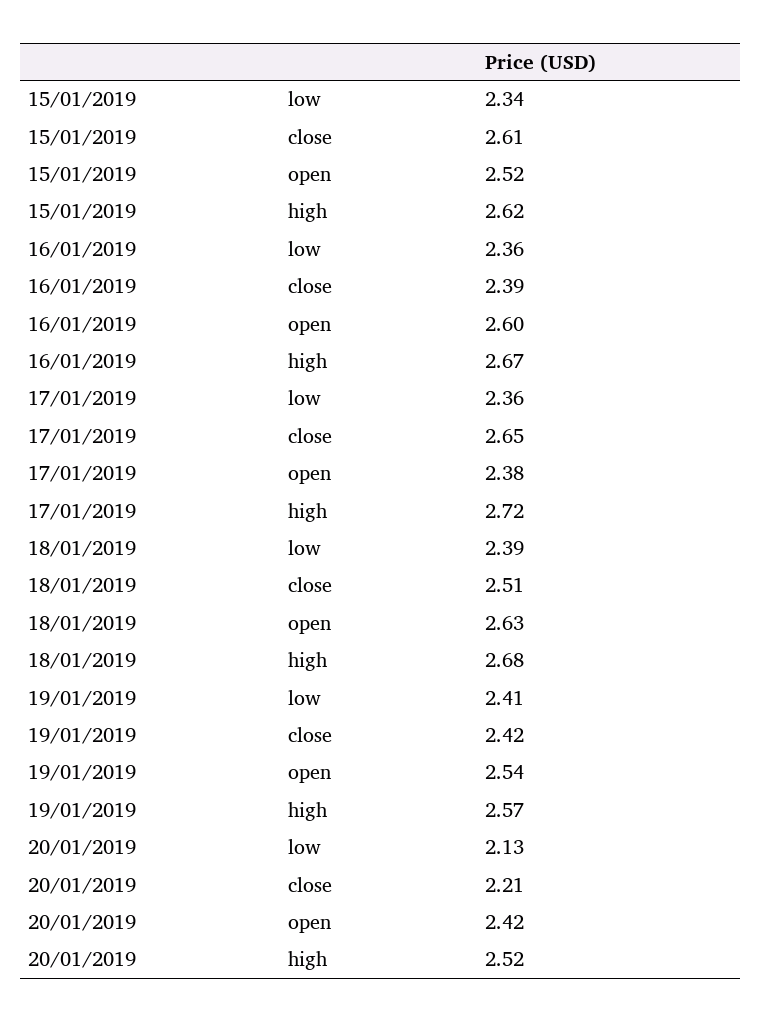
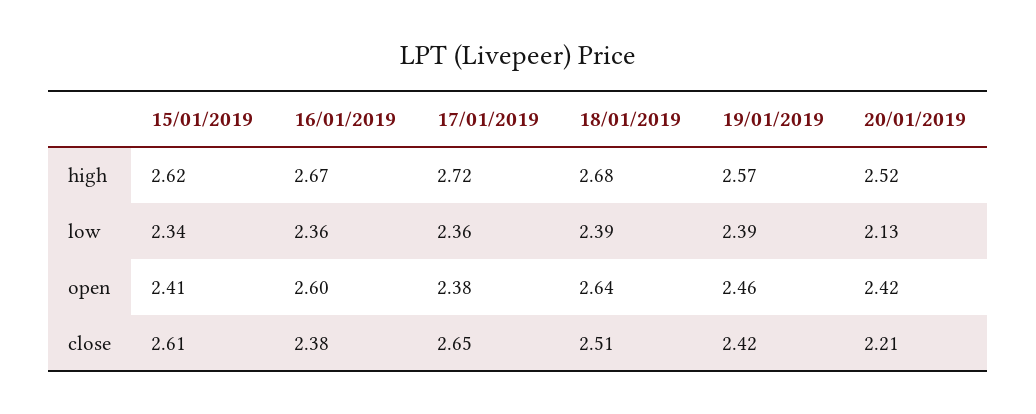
  {
    "15/01/2019": {
      "low": 2.34,
      "close": 2.61,
-     "open": 2.52,
+     "open": 2.41,
      "high": 2.62
    },
    "16/01/2019": {
      "low": 2.36,
-     "close": 2.39,
+     "close": 2.38,
      "open": 2.6,
      "high": 2.67
    },
    "17/01/2019": {
      "low": 2.36,
      "close": 2.65,
      "open": 2.38,
      "high": 2.72
    },
    "18/01/2019": {
      "low": 2.39,
      "close": 2.51,
-     "open": 2.63,
+     "open": 2.64,
      "high": 2.68
    },
    "19/01/2019": {
-     "low": 2.41,
+     "low": 2.39,
      "close": 2.42,
-     "open": 2.54,
+     "open": 2.46,
      "high": 2.57
    },
    "20/01/2019": {
      "low": 2.13,
      "close": 2.21,
      "open": 2.42,
      "high": 2.52
    }
  }

